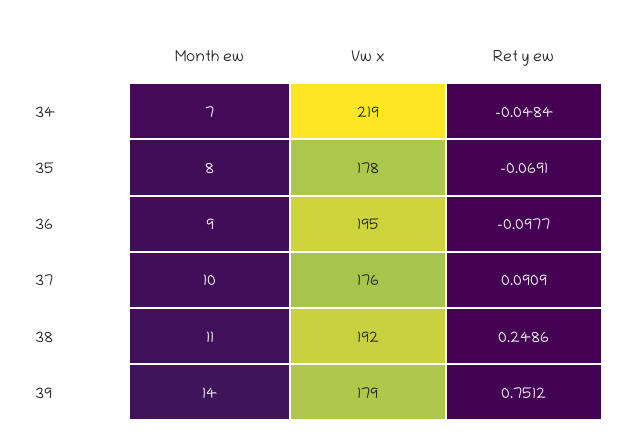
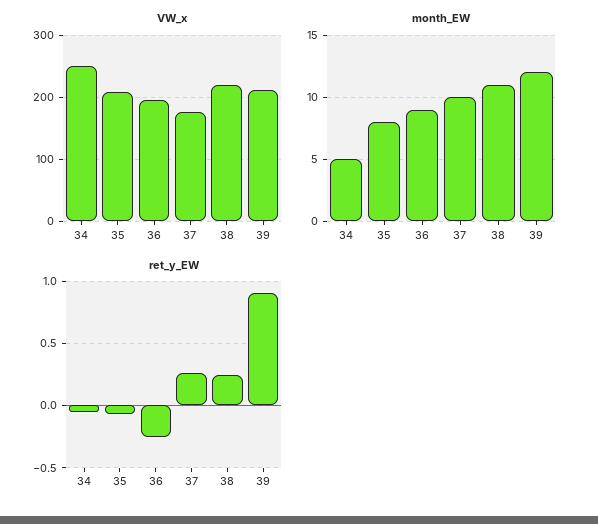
  {
    "Month ew": {
-     "34": 7,
+     "34": 5,
      "35": 8,
      "36": 9,
      "37": 10,
      "38": 11,
-     "39": 14
+     "39": 12
    },
    "Vw x": {
-     "34": 219,
+     "34": 250,
-     "35": 178,
+     "35": 210,
      "36": 195,
      "37": 176,
-     "38": 192,
+     "38": 220,
-     "39": 179
+     "39": 210
    },
    "Ret y ew": {
      "34": -0.0484,
      "35": -0.0691,
-     "36": -0.0977,
+     "36": -0.25,
-     "37": 0.0909,
+     "37": 0.25,
      "38": 0.2486,
-     "39": 0.7512
+     "39": 0.9
    }
  }

